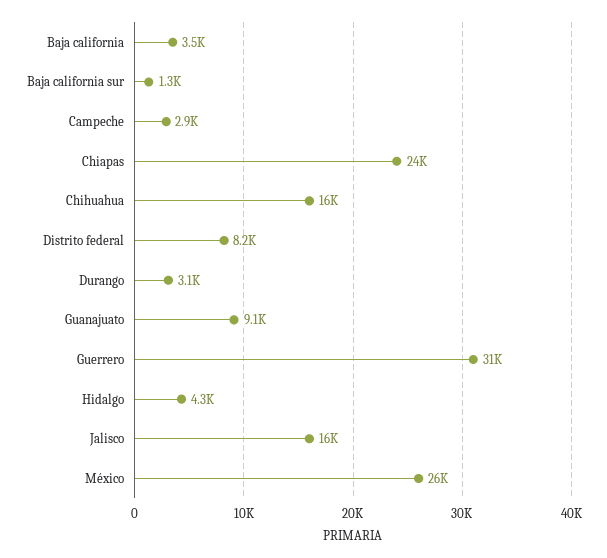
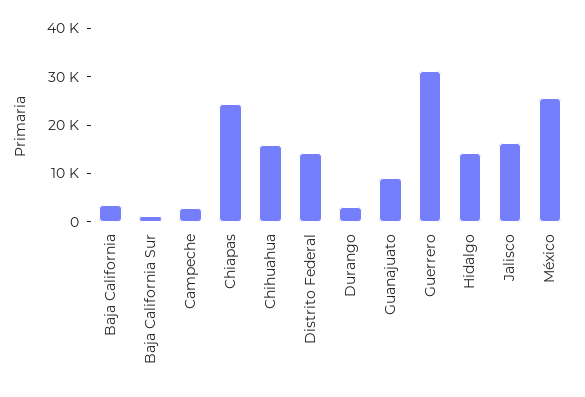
  {
    "Baja california": 3500,
    "Baja california sur": 1300,
    "Campeche": 2900,
    "Chiapas": 24000,
    "Chihuahua": 16000,
-   "Distrito federal": 8200,
+   "Distrito federal": 14000,
    "Durango": 3100,
    "Guanajuato": 9100,
    "Guerrero": 31000,
-   "Hidalgo": 4300,
+   "Hidalgo": 14000,
    "Jalisco": 16000,
    "México": 26000
  }

